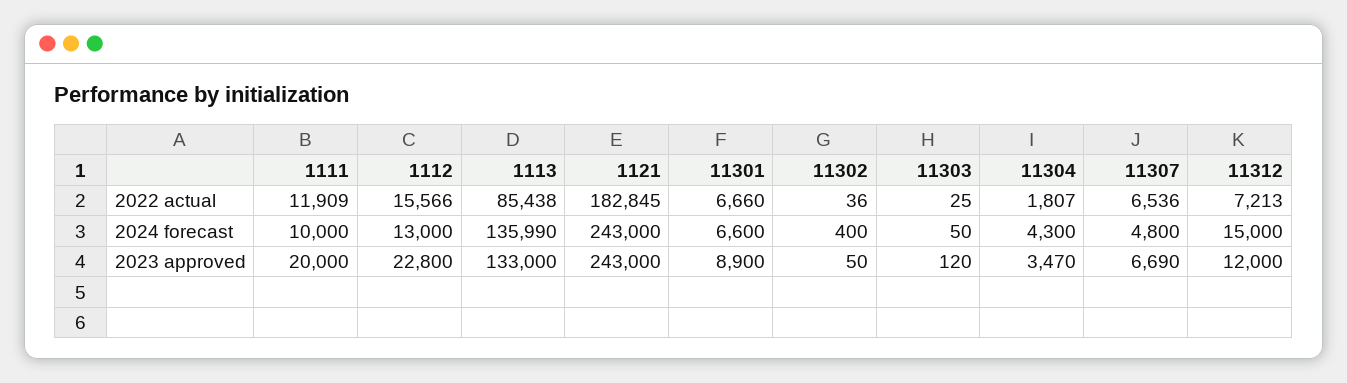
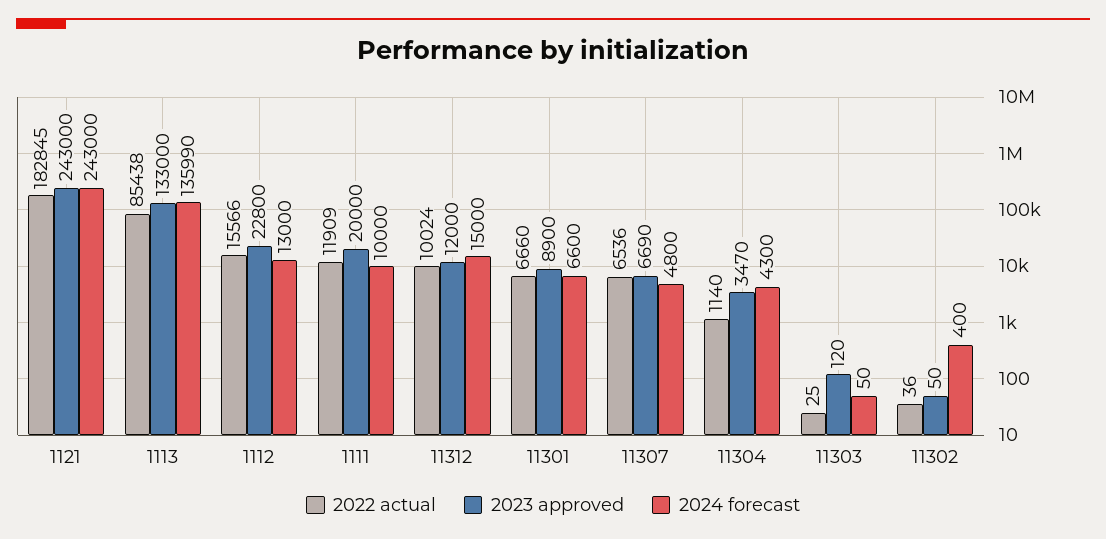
  {
    "2022 actual": {
      "1111": 11909,
      "1112": 15566,
      "1113": 85438,
      "1121": 182845,
      "11301": 6660,
      "11302": 36,
      "11303": 25,
-     "11304": 1807,
+     "11304": 1140,
      "11307": 6536,
-     "11312": 7213
+     "11312": 10024
    },
    "2024 forecast": {
      "1111": 10000,
      "1112": 13000,
      "1113": 135990,
      "1121": 243000,
      "11301": 6600,
      "11302": 400,
      "11303": 50,
      "11304": 4300,
      "11307": 4800,
      "11312": 15000
    },
    "2023 approved": {
      "1111": 20000,
      "1112": 22800,
      "1113": 133000,
      "1121": 243000,
      "11301": 8900,
      "11302": 50,
      "11303": 120,
      "11304": 3470,
      "11307": 6690,
      "11312": 12000
    }
  }

